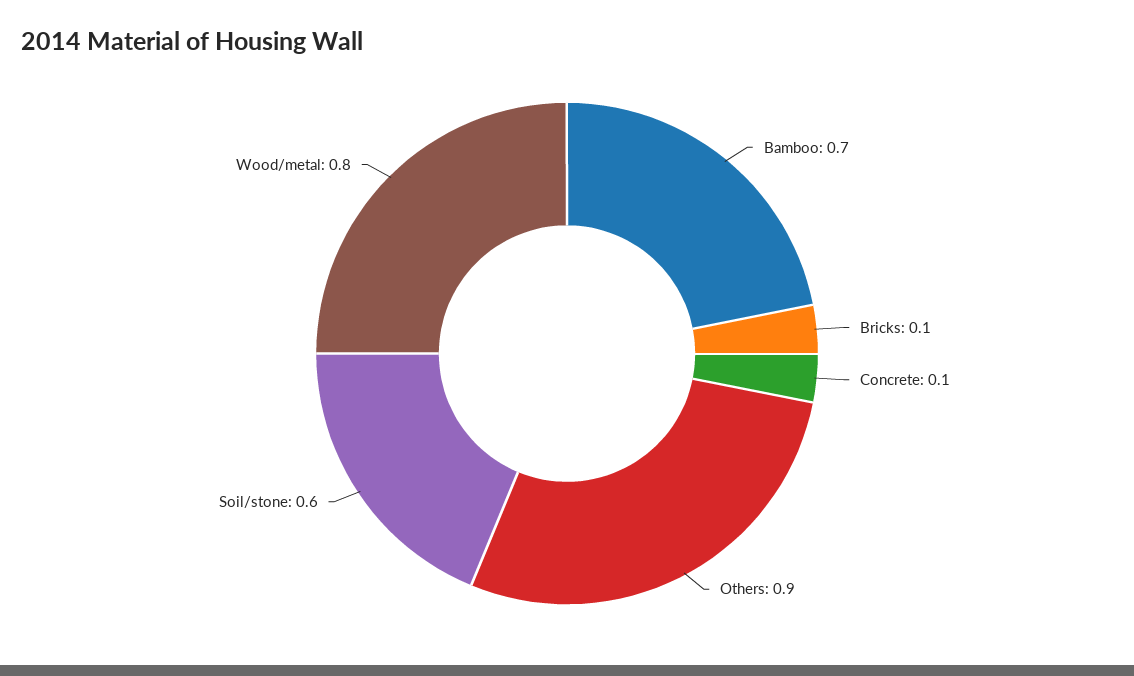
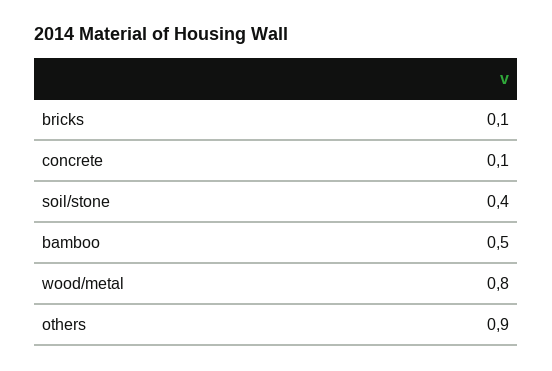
  {
-   "Bamboo": 0.7,
+   "Bamboo": 0.5,
    "Bricks": 0.1,
    "Concrete": 0.1,
    "Others": 0.9,
-   "Soil/stone": 0.6,
+   "Soil/stone": 0.4,
    "Wood/metal": 0.8
  }

